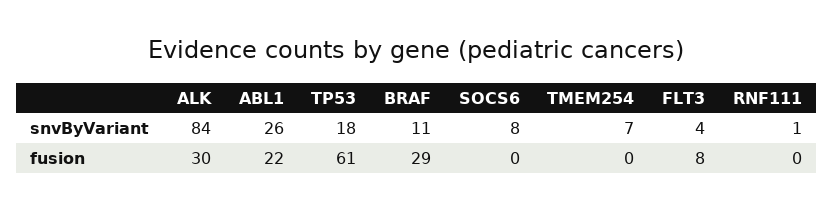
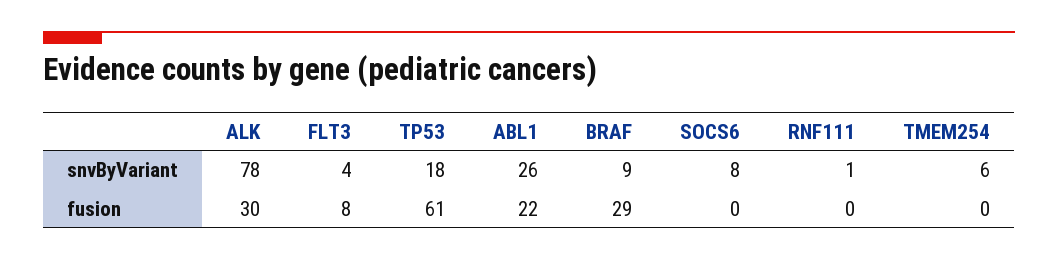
  {
    "ALK": {
-     "snvByVariant": 84,
+     "snvByVariant": 78,
      "fusion": 30
    },
    "ABL1": {
      "snvByVariant": 26,
      "fusion": 22
    },
    "TP53": {
      "snvByVariant": 18,
      "fusion": 61
    },
    "BRAF": {
-     "snvByVariant": 11,
+     "snvByVariant": 9,
      "fusion": 29
    },
    "SOCS6": {
      "snvByVariant": 8,
      "fusion": 0
    },
    "TMEM254": {
-     "snvByVariant": 7,
+     "snvByVariant": 6,
      "fusion": 0
    },
    "FLT3": {
      "snvByVariant": 4,
      "fusion": 8
    },
    "RNF111": {
      "snvByVariant": 1,
      "fusion": 0
    }
  }

